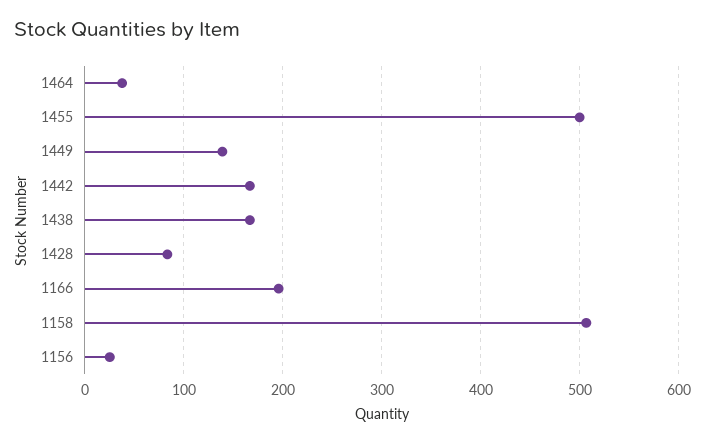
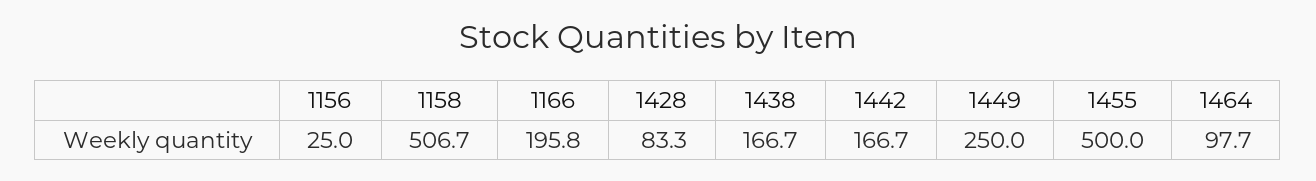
  {
-   "1464": 40,
+   "1464": 97.7,
    "1455": 500,
-   "1449": 140,
+   "1449": 250,
    "1442": 166.7,
    "1438": 166.7,
    "1428": 83.3,
    "1166": 195.8,
    "1158": 506.7,
    "1156": 25
  }

